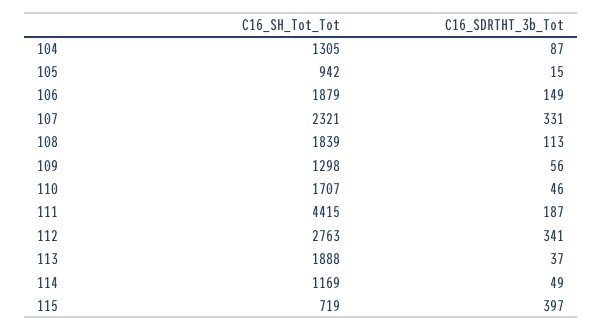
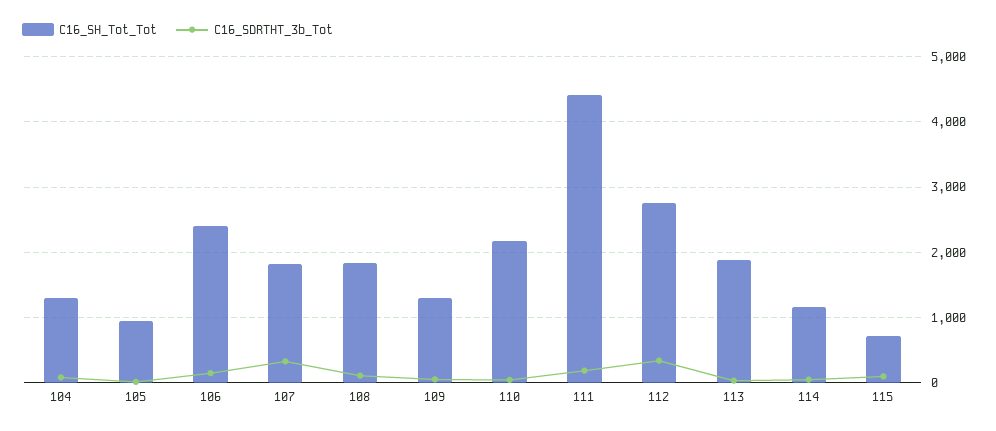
  {
    "C16_SH_Tot_Tot": {
      "104": 1305,
      "105": 942,
-     "106": 1879,
+     "106": 2400,
-     "107": 2321,
+     "107": 1800,
      "108": 1839,
      "109": 1298,
-     "110": 1707,
+     "110": 2200,
      "111": 4415,
      "112": 2763,
      "113": 1888,
      "114": 1169,
      "115": 719
    },
    "C16_SDRTHT_3b_Tot": {
      "104": 87,
      "105": 15,
      "106": 149,
      "107": 331,
      "108": 113,
      "109": 56,
      "110": 46,
      "111": 187,
      "112": 341,
      "113": 37,
      "114": 49,
-     "115": 397
+     "115": 100
    }
  }

